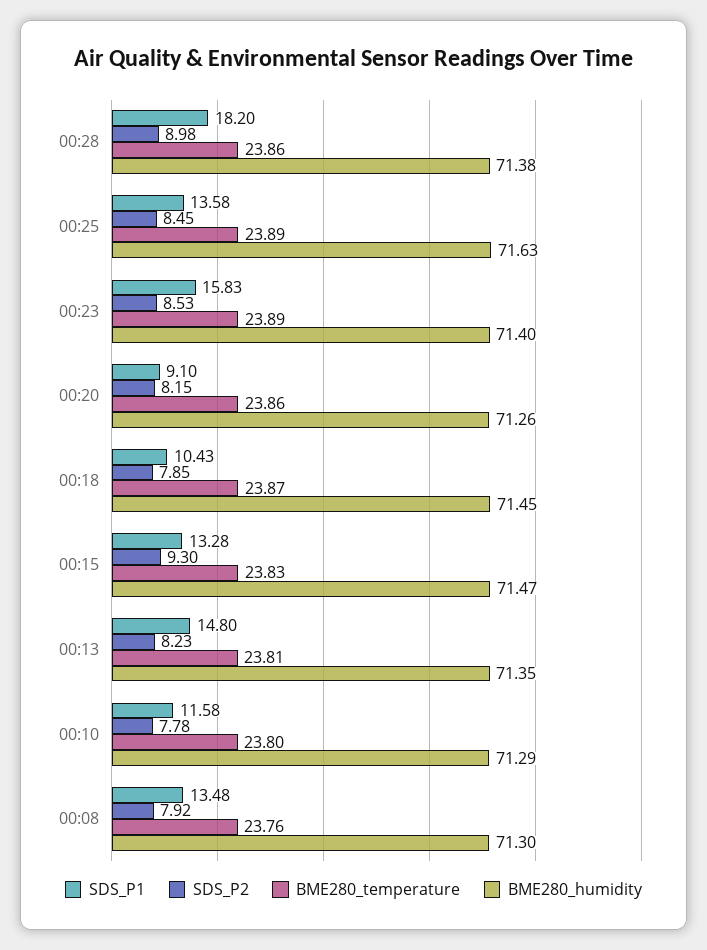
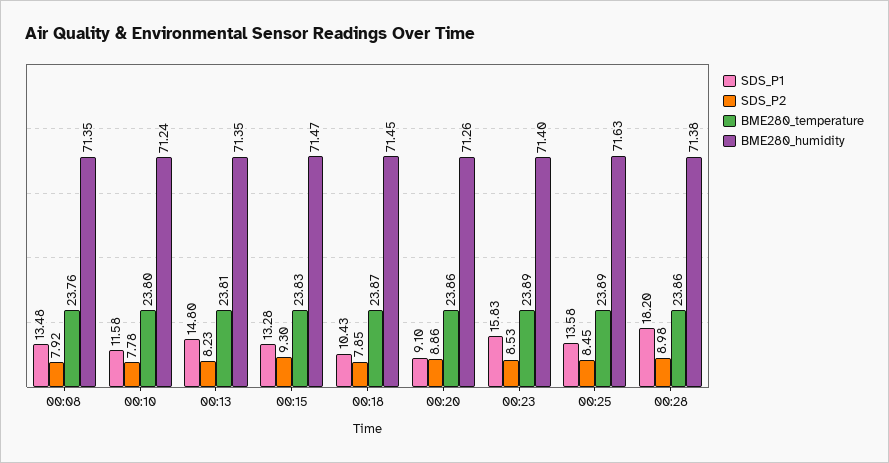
  {
    "SDS_P1": {
      "00:28": 18.2,
      "00:25": 13.58,
      "00:23": 15.83,
      "00:20": 9.1,
      "00:18": 10.43,
      "00:15": 13.28,
      "00:13": 14.8,
      "00:10": 11.58,
      "00:08": 13.48
    },
    "SDS_P2": {
      "00:28": 8.98,
      "00:25": 8.45,
      "00:23": 8.53,
-     "00:20": 8.15,
+     "00:20": 8.86,
      "00:18": 7.85,
      "00:15": 9.3,
      "00:13": 8.23,
      "00:10": 7.78,
      "00:08": 7.92
    },
    "BME280_temperature": {
      "00:28": 23.86,
      "00:25": 23.89,
      "00:23": 23.89,
      "00:20": 23.86,
      "00:18": 23.87,
      "00:15": 23.83,
      "00:13": 23.81,
      "00:10": 23.8,
      "00:08": 23.76
    },
    "BME280_humidity": {
      "00:28": 71.38,
      "00:25": 71.63,
      "00:23": 71.4,
      "00:20": 71.26,
      "00:18": 71.45,
      "00:15": 71.47,
      "00:13": 71.35,
-     "00:10": 71.29,
+     "00:10": 71.24,
-     "00:08": 71.3
+     "00:08": 71.35
    }
  }

